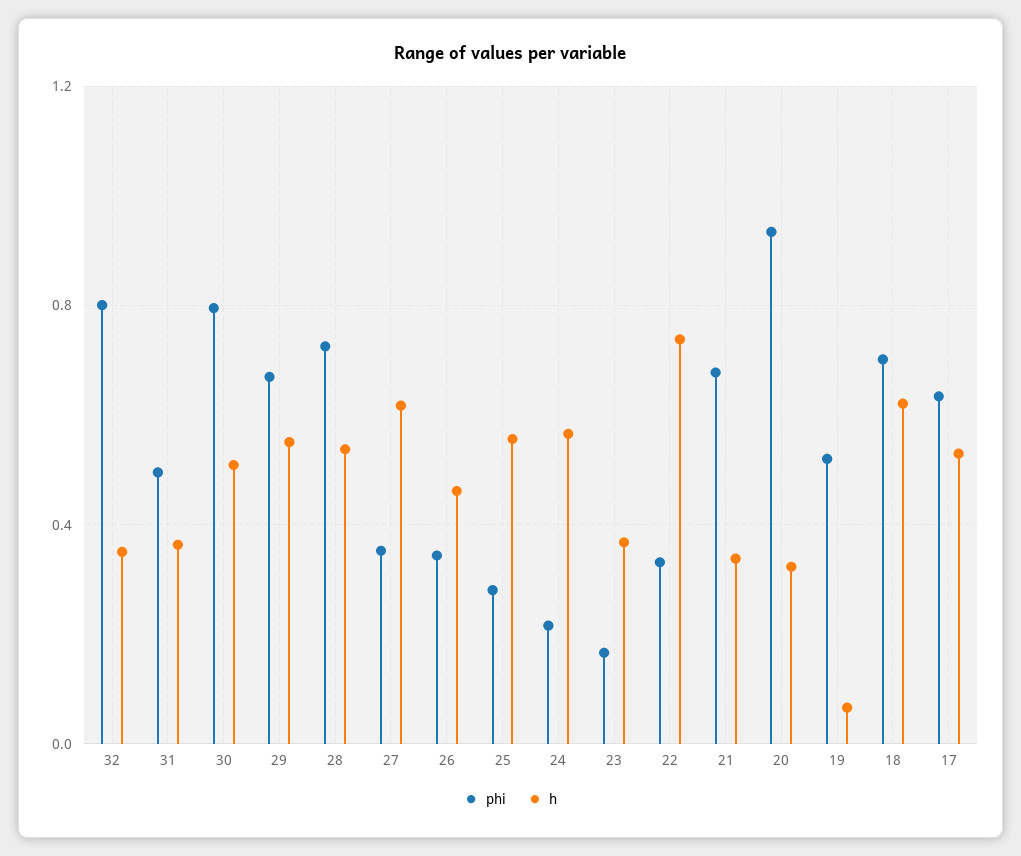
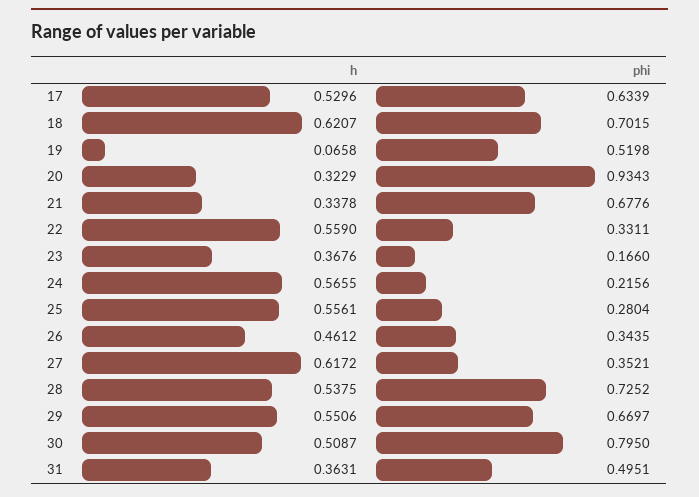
  {
    "phi": {
-     "32": 0.8,
      "31": 0.4951,
      "30": 0.795,
      "29": 0.6697,
      "28": 0.7252,
      "27": 0.3521,
      "26": 0.3435,
      "25": 0.2804,
      "24": 0.2156,
      "23": 0.166,
      "22": 0.3311,
      "21": 0.6776,
      "20": 0.9343,
      "19": 0.5198,
      "18": 0.7015,
      "17": 0.6339
    },
    "h": {
-     "32": 0.35,
      "31": 0.3631,
      "30": 0.5087,
      "29": 0.5506,
      "28": 0.5375,
      "27": 0.6172,
      "26": 0.4612,
      "25": 0.5561,
      "24": 0.5655,
      "23": 0.3676,
-     "22": 0.75,
+     "22": 0.559,
      "21": 0.3378,
      "20": 0.3229,
      "19": 0.0658,
      "18": 0.6207,
      "17": 0.5296
    }
  }

